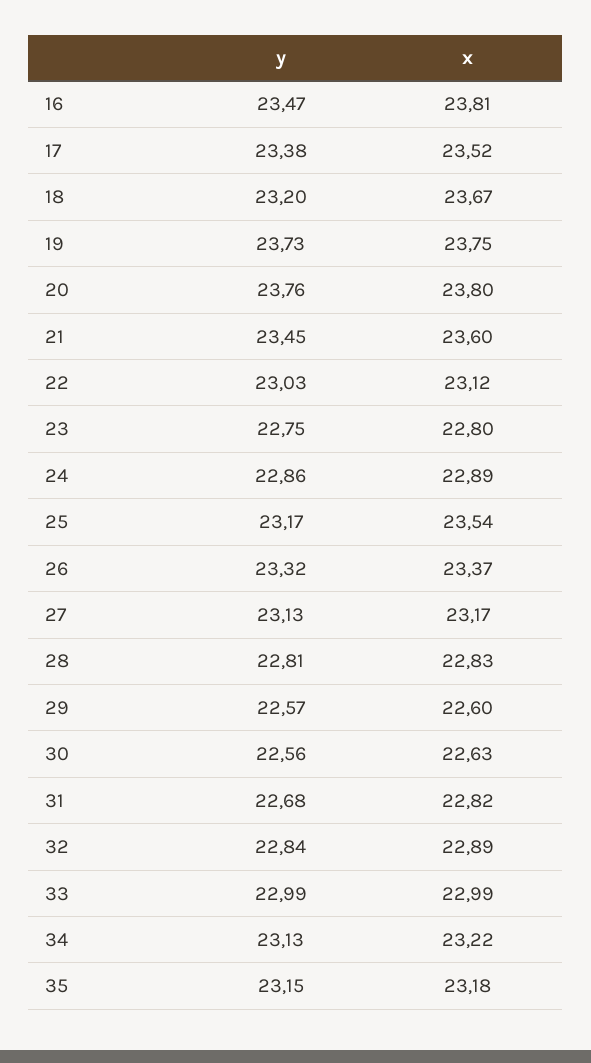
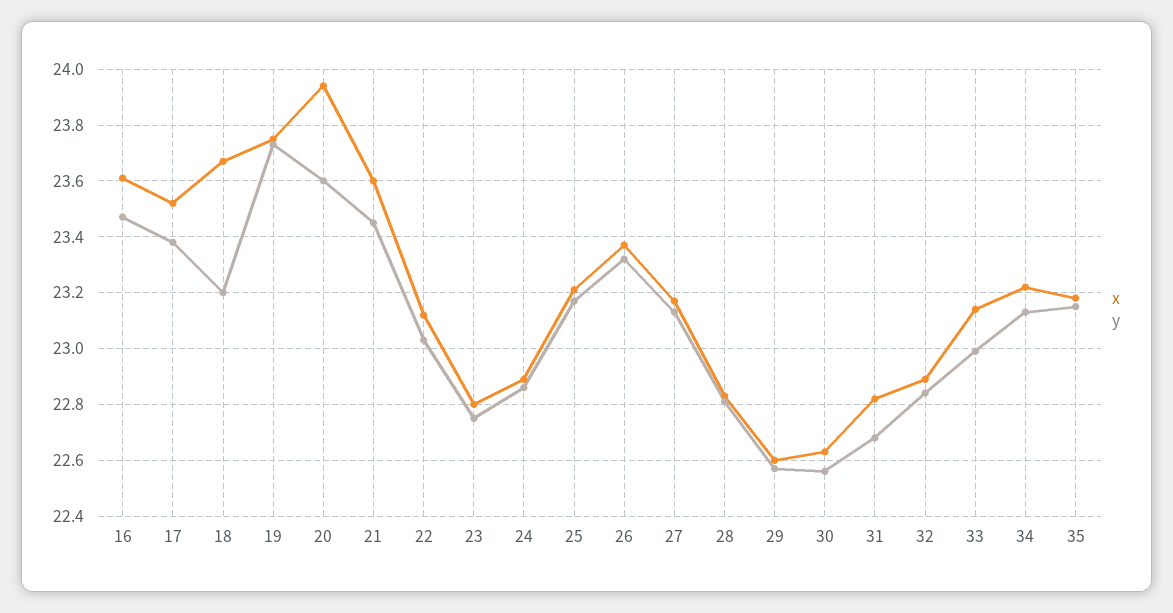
  {
    "y": {
      "16": 23.47,
      "17": 23.38,
      "18": 23.2,
      "19": 23.73,
-     "20": 23.76,
+     "20": 23.6,
      "21": 23.45,
      "22": 23.03,
      "23": 22.75,
      "24": 22.86,
      "25": 23.17,
      "26": 23.32,
      "27": 23.13,
      "28": 22.81,
      "29": 22.57,
      "30": 22.56,
      "31": 22.68,
      "32": 22.84,
      "33": 22.99,
      "34": 23.13,
      "35": 23.15
    },
    "x": {
-     "16": 23.81,
+     "16": 23.6,
      "17": 23.52,
      "18": 23.67,
      "19": 23.75,
-     "20": 23.8,
+     "20": 23.95,
      "21": 23.6,
      "22": 23.12,
      "23": 22.8,
      "24": 22.89,
-     "25": 23.54,
+     "25": 23.2,
      "26": 23.37,
      "27": 23.17,
      "28": 22.83,
      "29": 22.6,
      "30": 22.63,
      "31": 22.82,
      "32": 22.89,
-     "33": 22.99,
+     "33": 23.15,
      "34": 23.22,
      "35": 23.18
    }
  }

